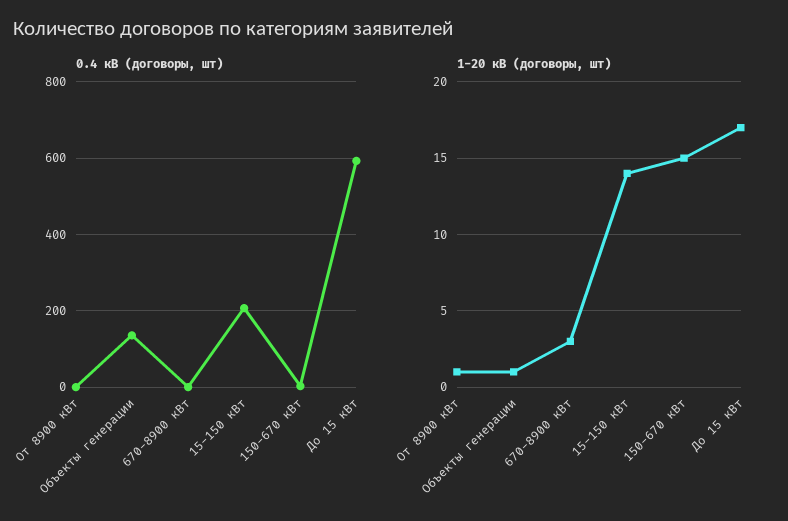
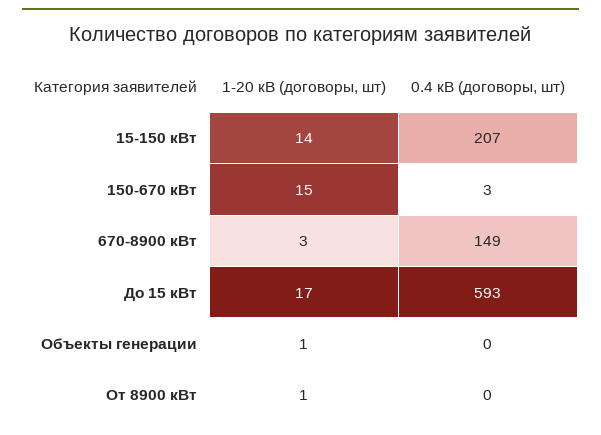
  {
    "0.4 кВ (договоры, шт)": {
      "От 8900 кВт": 0,
-     "Объекты генерации": 140,
+     "Объекты генерации": 0,
-     "670-8900 кВт": 0,
+     "670-8900 кВт": 149,
      "15-150 кВт": 207,
      "150-670 кВт": 3,
      "До 15 кВт": 593
    },
    "1-20 кВ (договоры, шт)": {
      "От 8900 кВт": 1,
      "Объекты генерации": 1,
      "670-8900 кВт": 3,
      "15-150 кВт": 14,
      "150-670 кВт": 15,
      "До 15 кВт": 17
    }
  }

